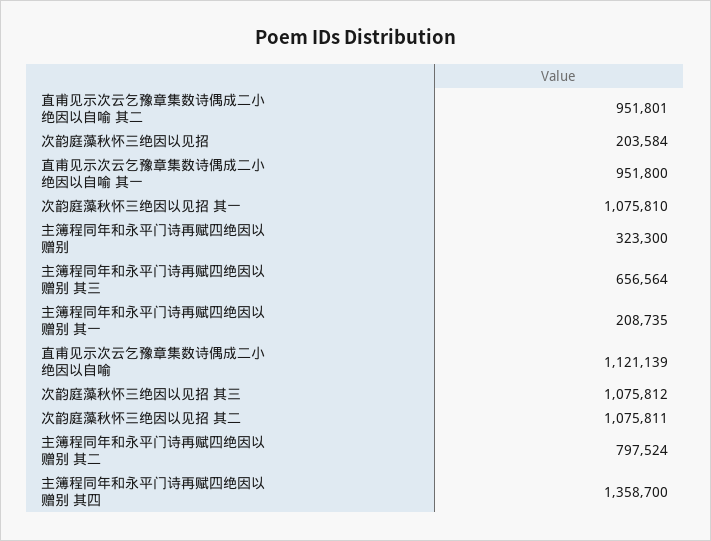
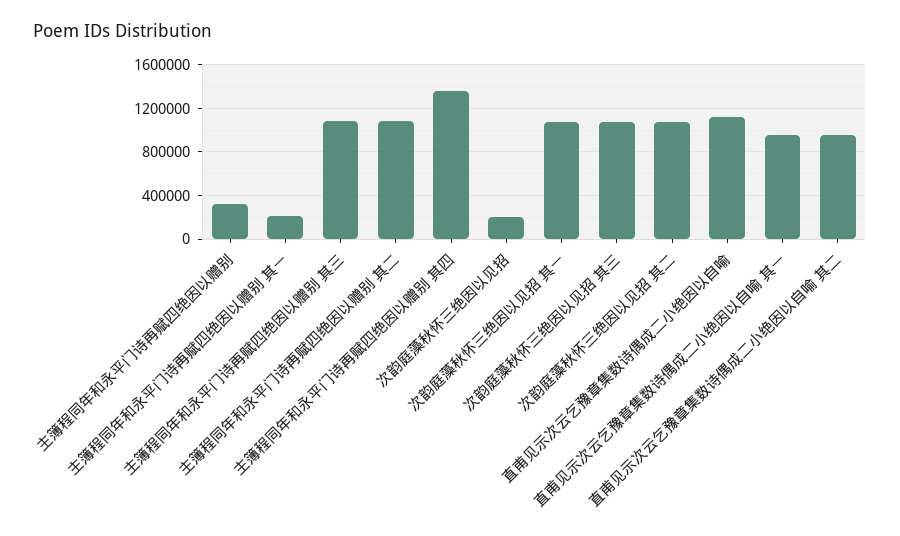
  {
    "直甫见示次云乞豫章集数诗偶成二小绝因以自喻 其二": 951801,
    "次韵庭藻秋怀三绝因以见招": 203584,
    "直甫见示次云乞豫章集数诗偶成二小绝因以自喻 其一": 951800,
    "次韵庭藻秋怀三绝因以见招 其一": 1075810,
    "主簿程同年和永平门诗再赋四绝因以赠别": 323300,
-   "主簿程同年和永平门诗再赋四绝因以赠别 其三": 656564,
+   "主簿程同年和永平门诗再赋四绝因以赠别 其三": 1100000,
    "主簿程同年和永平门诗再赋四绝因以赠别 其一": 208735,
    "直甫见示次云乞豫章集数诗偶成二小绝因以自喻": 1121139,
    "次韵庭藻秋怀三绝因以见招 其三": 1075812,
    "次韵庭藻秋怀三绝因以见招 其二": 1075811,
-   "主簿程同年和永平门诗再赋四绝因以赠别 其二": 797524,
+   "主簿程同年和永平门诗再赋四绝因以赠别 其二": 1100000,
    "主簿程同年和永平门诗再赋四绝因以赠别 其四": 1358700
  }

